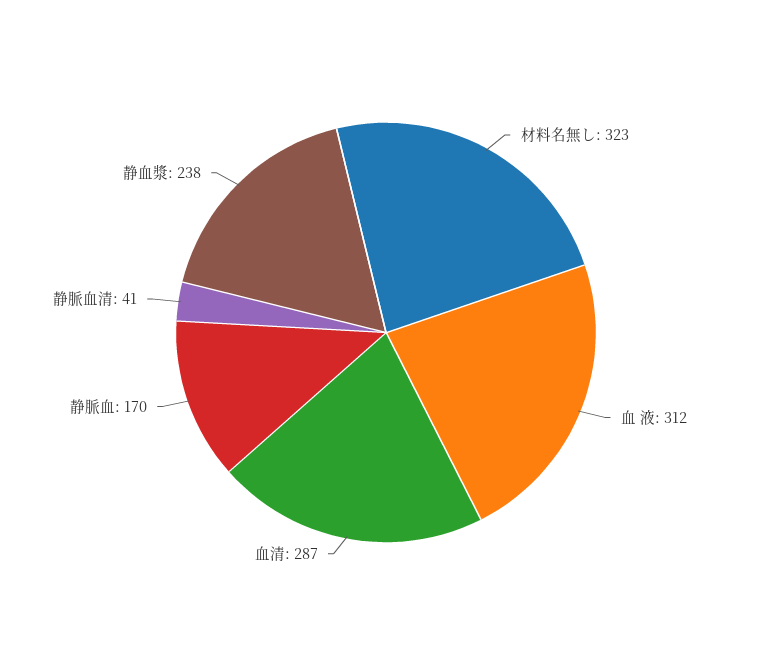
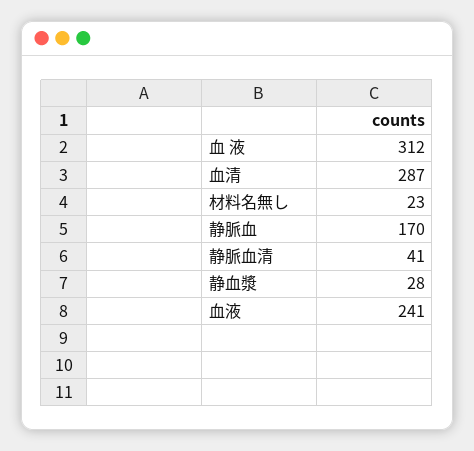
  {
-   "材料名無し": 323,
+   "材料名無し": 23,
    "血 液": 312,
    "血清": 287,
    "静脈血": 170,
    "静脈血清": 41,
-   "静血漿": 238
+   "静血漿": 28,
+   "血液": 241
  }

